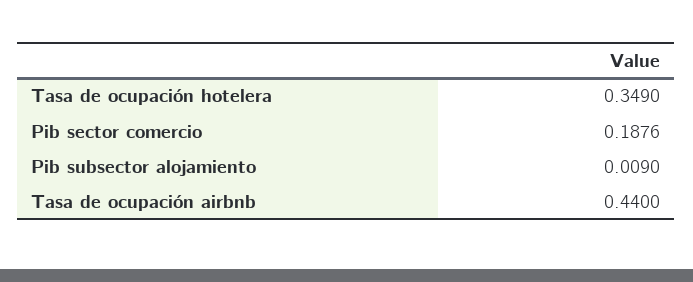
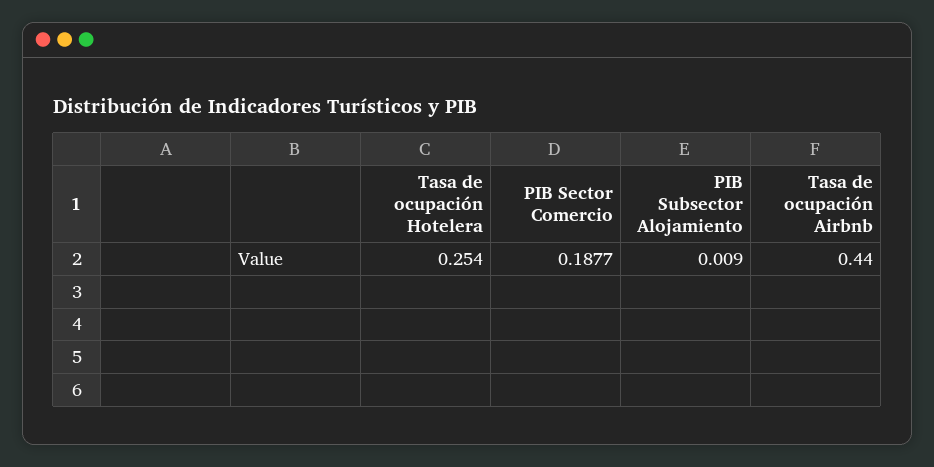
  {
-   "Tasa de ocupación hotelera": 0.349,
+   "Tasa de ocupación hotelera": 0.254,
-   "Pib sector comercio": 0.1876,
+   "Pib sector comercio": 0.1877,
    "Pib subsector alojamiento": 0.009,
    "Tasa de ocupación airbnb": 0.44
  }

